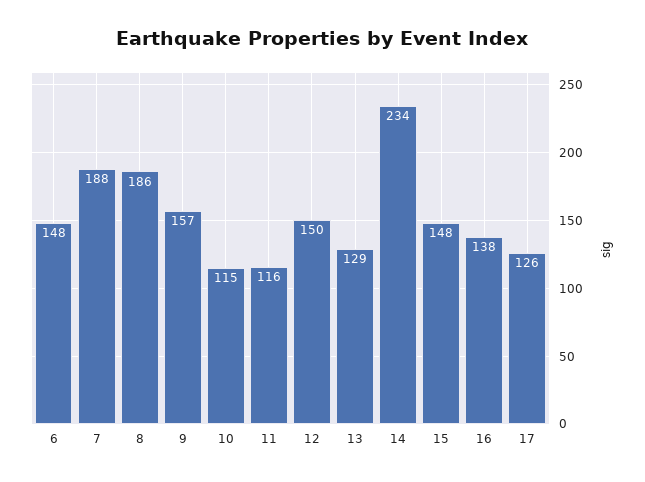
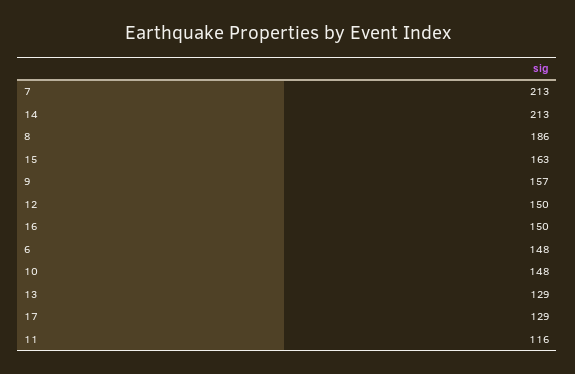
  {
    "6": 148,
-   "7": 188,
+   "7": 213,
    "8": 186,
    "9": 157,
-   "10": 115,
+   "10": 148,
    "11": 116,
    "12": 150,
    "13": 129,
-   "14": 234,
+   "14": 213,
-   "15": 148,
+   "15": 163,
-   "16": 138,
+   "16": 150,
-   "17": 126
+   "17": 129
  }

